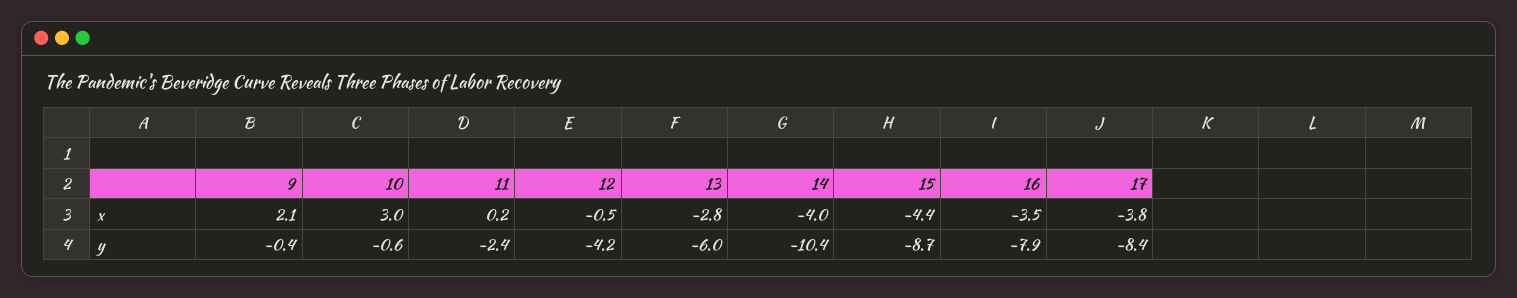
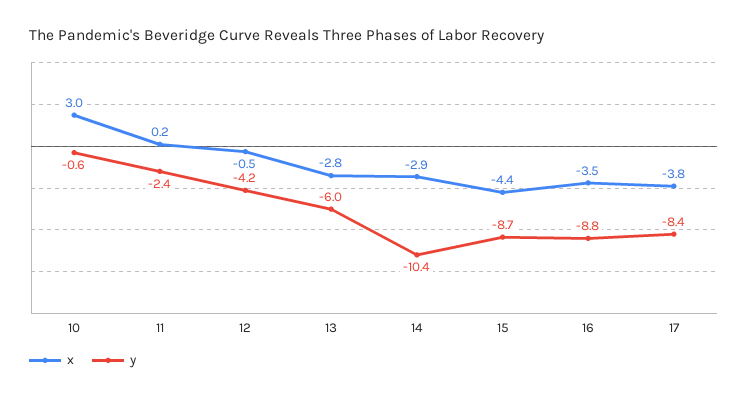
  {
    "x": {
-     "9": 2.1,
      "10": 3,
      "11": 0.2,
      "12": -0.5,
      "13": -2.8,
-     "14": -4,
+     "14": -2.9,
      "15": -4.4,
      "16": -3.5,
      "17": -3.8
    },
    "y": {
-     "9": -0.4,
      "10": -0.6,
      "11": -2.4,
      "12": -4.2,
      "13": -6,
      "14": -10.4,
      "15": -8.7,
-     "16": -7.9,
+     "16": -8.8,
      "17": -8.4
    }
  }

